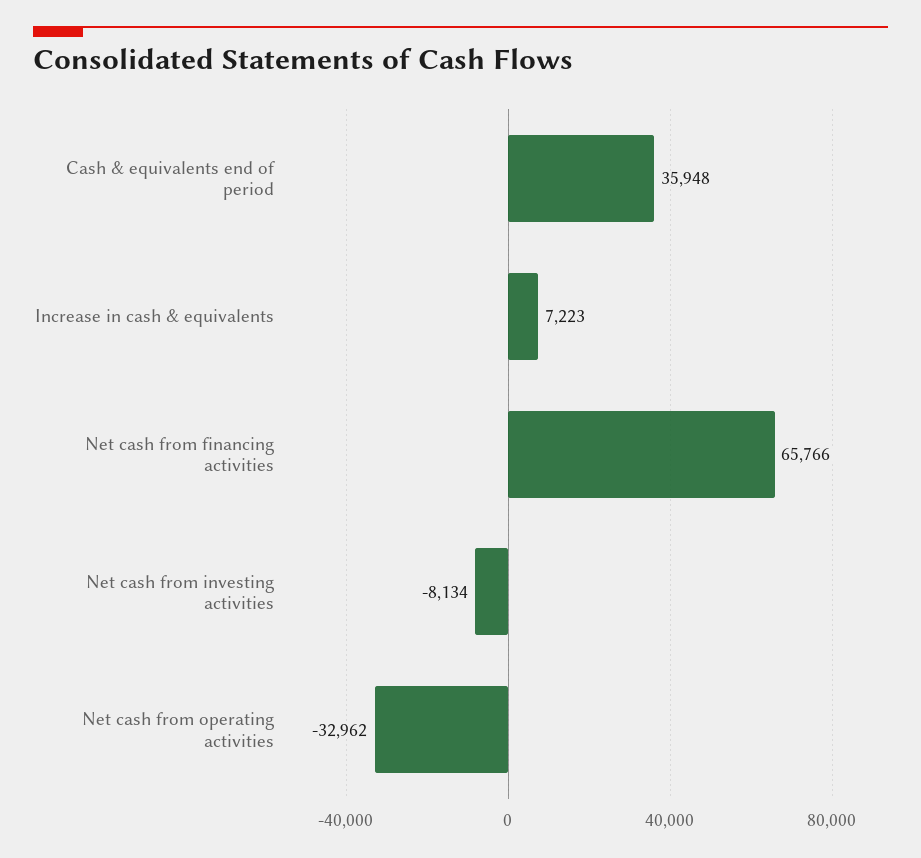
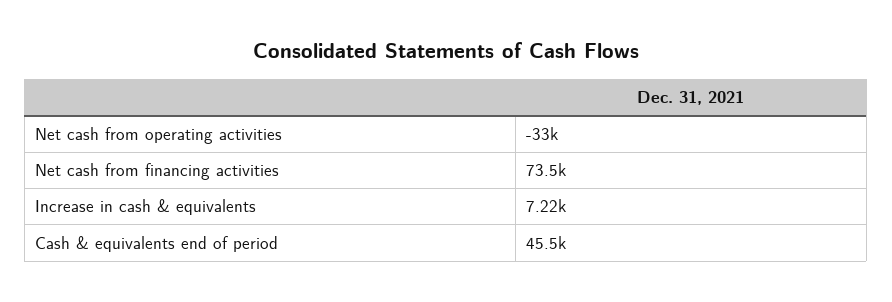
  {
-   "Cash & equivalents end of period": 35948,
+   "Cash & equivalents end of period": 45500,
    "Increase in cash & equivalents": 7223,
-   "Net cash from financing activities": 65766,
+   "Net cash from financing activities": 73500,
-   "Net cash from investing activities": -8134,
    "Net cash from operating activities": -32962
  }

